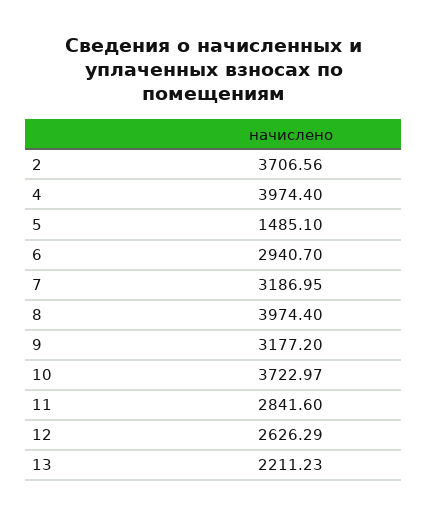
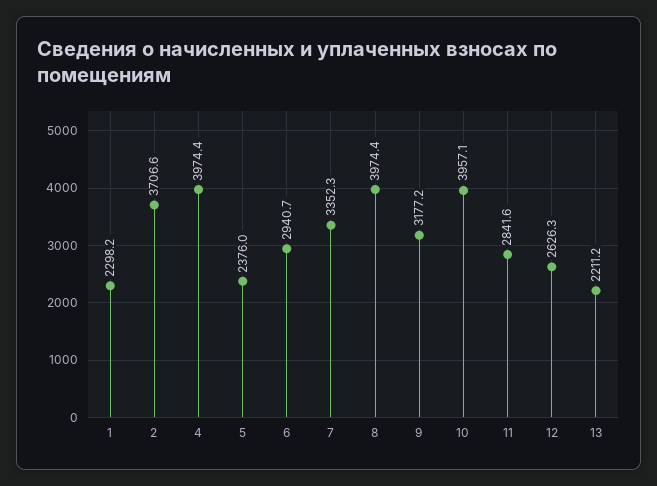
  {
    "2": 3706.56,
    "4": 3974.4,
-   "5": 1485.1,
+   "5": 2376,
    "6": 2940.7,
-   "7": 3186.95,
+   "7": 3352.3,
    "8": 3974.4,
    "9": 3177.2,
-   "10": 3722.97,
+   "10": 3957.1,
    "11": 2841.6,
    "12": 2626.29,
-   "13": 2211.23
+   "13": 2211.23,
+   "1": 2298.2
  }

